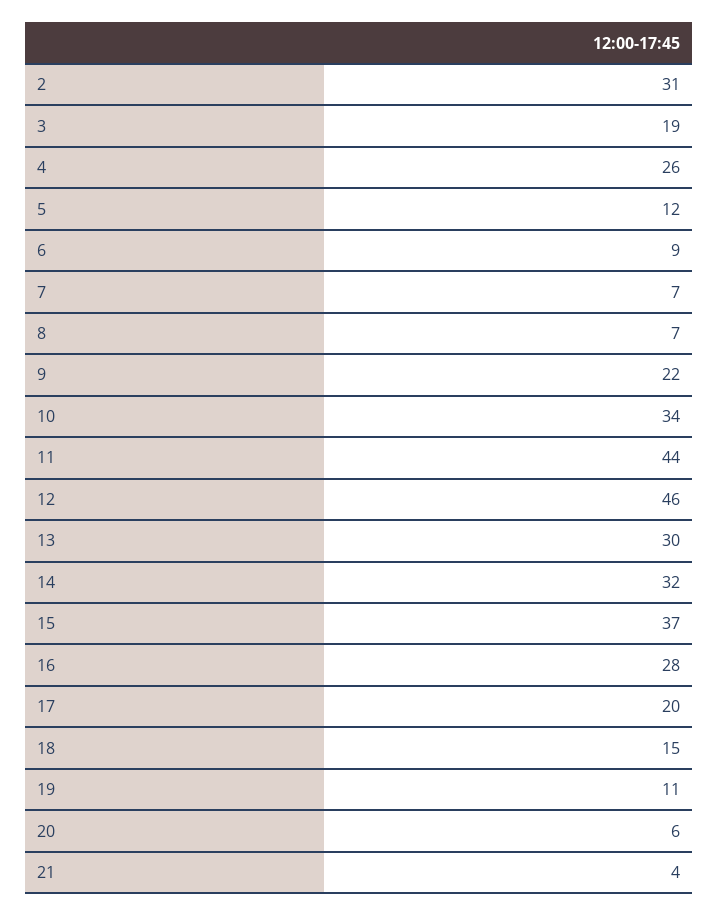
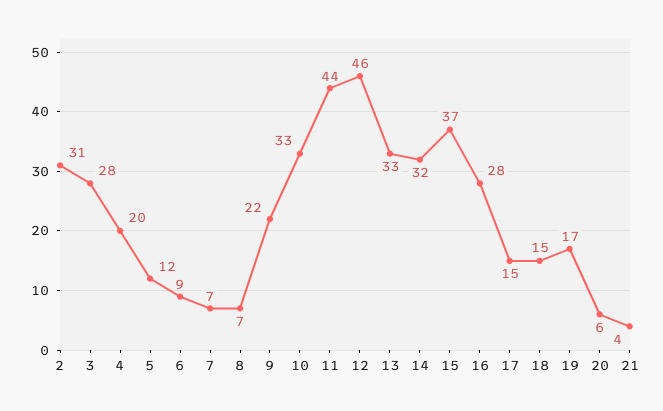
  {
    "2": 31,
-   "3": 19,
+   "3": 28,
-   "4": 26,
+   "4": 20,
    "5": 12,
    "6": 9,
    "7": 7,
    "8": 7,
    "9": 22,
-   "10": 34,
+   "10": 33,
    "11": 44,
    "12": 46,
-   "13": 30,
+   "13": 33,
    "14": 32,
    "15": 37,
    "16": 28,
-   "17": 20,
+   "17": 15,
    "18": 15,
-   "19": 11,
+   "19": 17,
    "20": 6,
    "21": 4
  }

